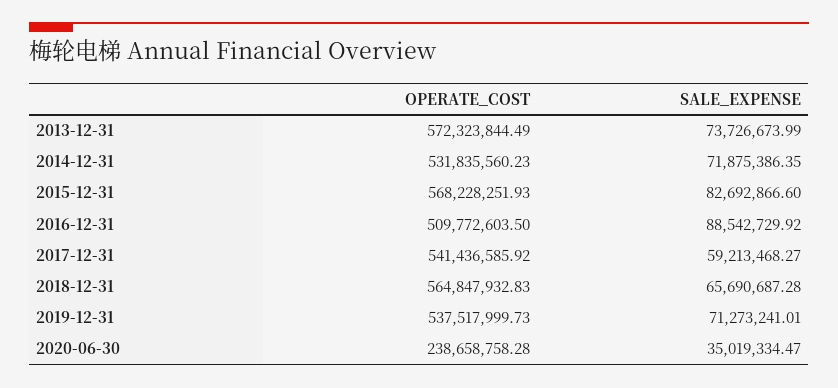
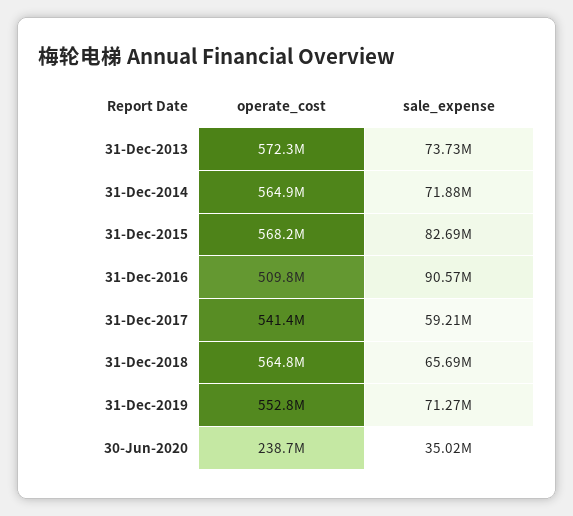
  {
    "OPERATE_COST": {
      "2013-12-31": 572323844.49,
-     "2014-12-31": 531835560.23,
+     "2014-12-31": 564900000,
      "2015-12-31": 568228251.93,
      "2016-12-31": 509772603.5,
      "2017-12-31": 541436585.92,
      "2018-12-31": 564847932.83,
-     "2019-12-31": 537517999.73,
+     "2019-12-31": 552800000,
      "2020-06-30": 238658758.28
    },
    "SALE_EXPENSE": {
      "2013-12-31": 73726673.99,
      "2014-12-31": 71875386.35,
      "2015-12-31": 82692866.6,
-     "2016-12-31": 88542729.92,
+     "2016-12-31": 90570000,
      "2017-12-31": 59213468.27,
      "2018-12-31": 65690687.28,
      "2019-12-31": 71273241.01,
      "2020-06-30": 35019334.47
    }
  }

